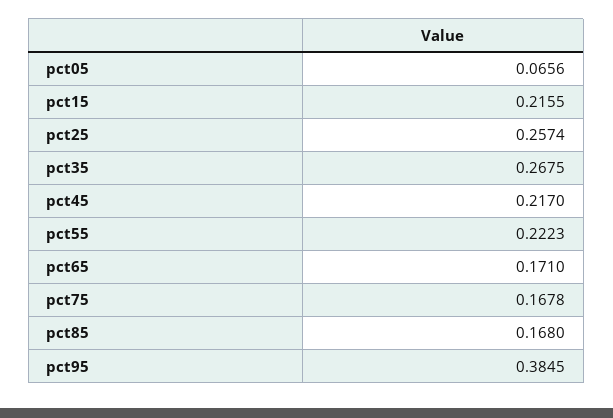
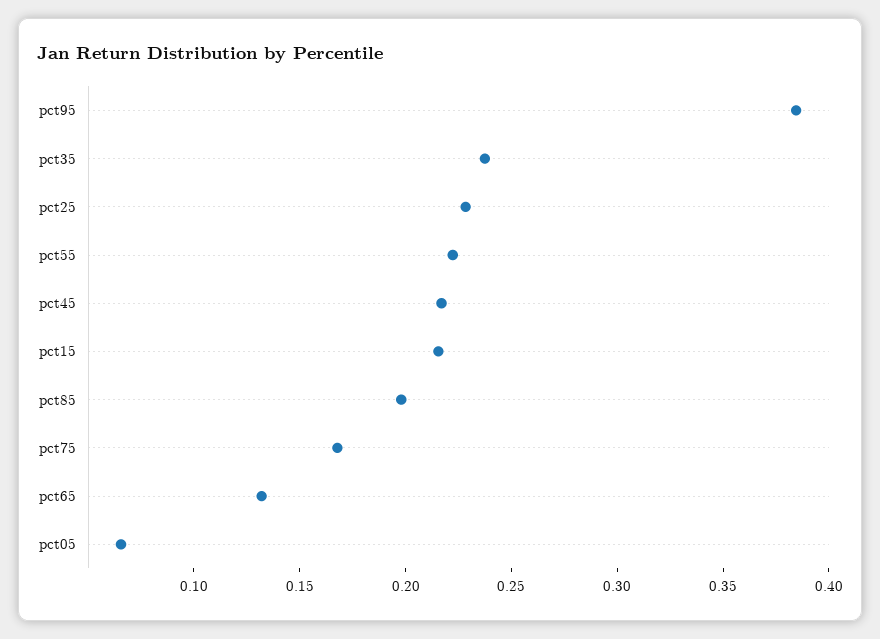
  {
    "pct05": 0.0656,
    "pct15": 0.2155,
-   "pct25": 0.2574,
+   "pct25": 0.23,
-   "pct35": 0.2675,
+   "pct35": 0.24,
    "pct45": 0.217,
    "pct55": 0.2223,
-   "pct65": 0.171,
+   "pct65": 0.13,
    "pct75": 0.1678,
-   "pct85": 0.168,
+   "pct85": 0.2,
    "pct95": 0.3845
  }

